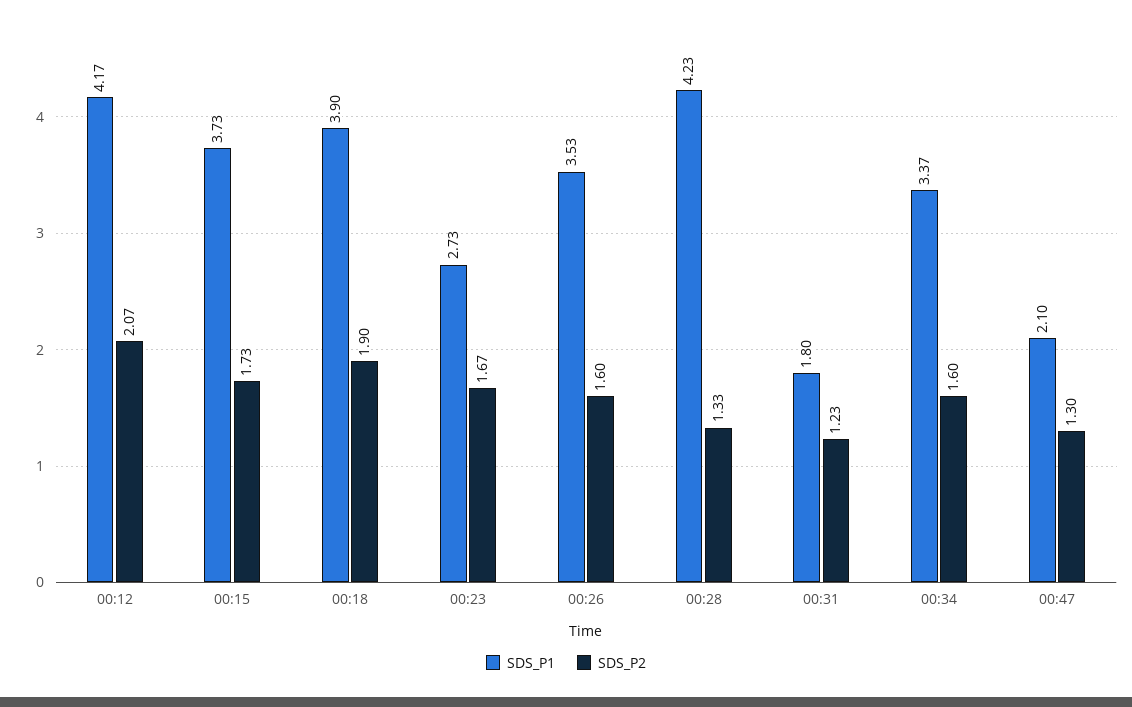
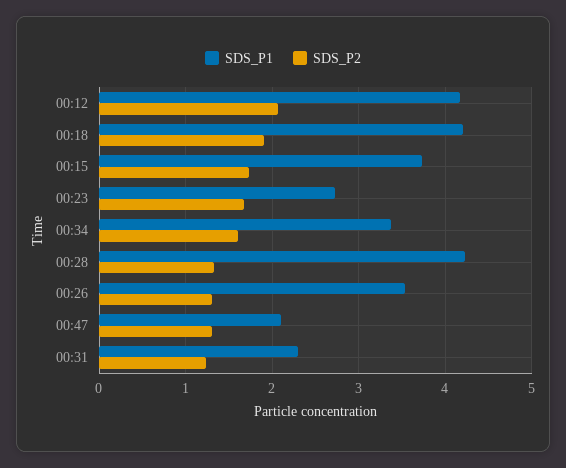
  {
    "SDS_P1": {
      "00:12": 4.17,
      "00:15": 3.73,
-     "00:18": 3.9,
+     "00:18": 4.2,
      "00:23": 2.73,
      "00:26": 3.53,
      "00:28": 4.23,
-     "00:31": 1.8,
+     "00:31": 2.3,
      "00:34": 3.37,
      "00:47": 2.1
    },
    "SDS_P2": {
      "00:12": 2.07,
      "00:15": 1.73,
      "00:18": 1.9,
      "00:23": 1.67,
-     "00:26": 1.6,
+     "00:26": 1.3,
      "00:28": 1.33,
      "00:31": 1.23,
      "00:34": 1.6,
      "00:47": 1.3
    }
  }

